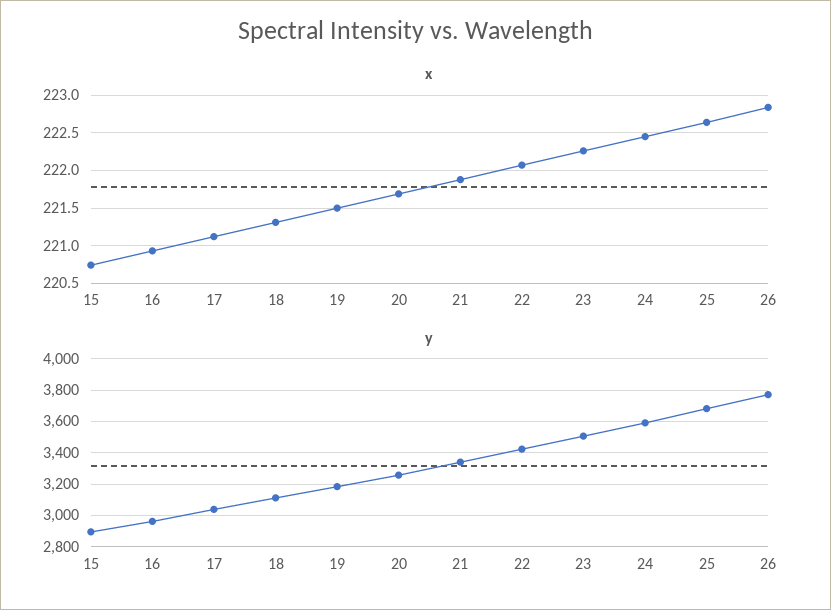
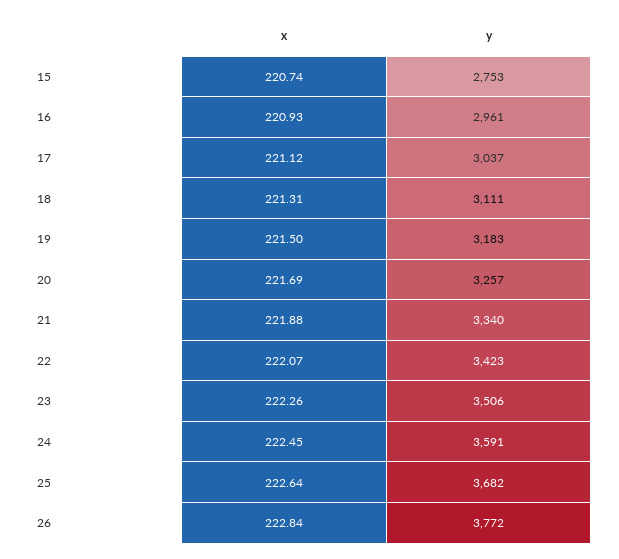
  {
    "x": {
      "15": 220.74,
      "16": 220.93,
      "17": 221.12,
      "18": 221.31,
      "19": 221.5,
      "20": 221.69,
      "21": 221.88,
      "22": 222.07,
      "23": 222.26,
      "24": 222.45,
      "25": 222.64,
      "26": 222.84
    },
    "y": {
-     "15": 2900,
+     "15": 2753,
      "16": 2961,
      "17": 3037,
      "18": 3111,
      "19": 3183,
      "20": 3257,
      "21": 3340,
      "22": 3423,
      "23": 3506,
      "24": 3591,
      "25": 3682,
      "26": 3772
    }
  }

